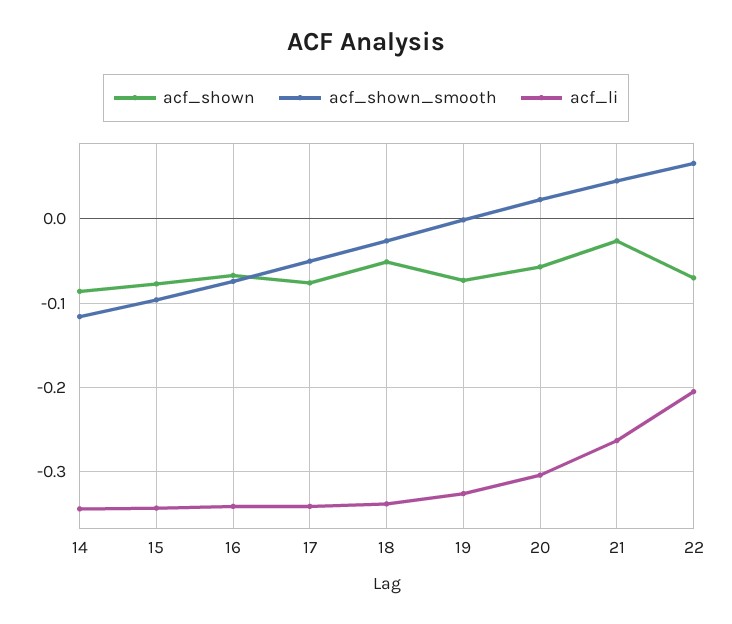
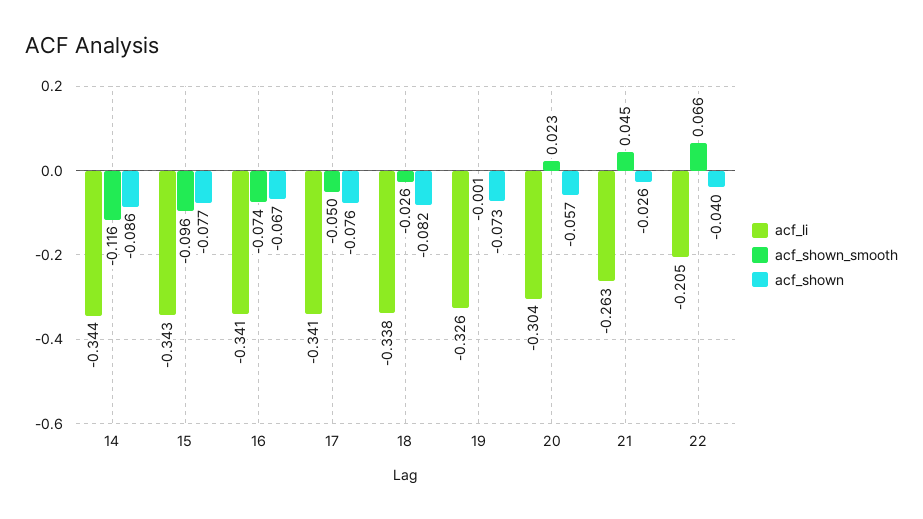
  {
    "acf_shown": {
      "14": -0.086,
      "15": -0.077,
      "16": -0.067,
      "17": -0.076,
-     "18": -0.05,
+     "18": -0.082,
      "19": -0.073,
      "20": -0.057,
      "21": -0.026,
-     "22": -0.07
+     "22": -0.04
    },
    "acf_shown_smooth": {
      "14": -0.116,
      "15": -0.096,
      "16": -0.074,
      "17": -0.05,
      "18": -0.026,
      "19": -0.001,
      "20": 0.023,
      "21": 0.045,
      "22": 0.066
    },
    "acf_li": {
      "14": -0.344,
      "15": -0.343,
      "16": -0.341,
      "17": -0.341,
      "18": -0.338,
      "19": -0.326,
      "20": -0.304,
      "21": -0.263,
      "22": -0.205
    }
  }

